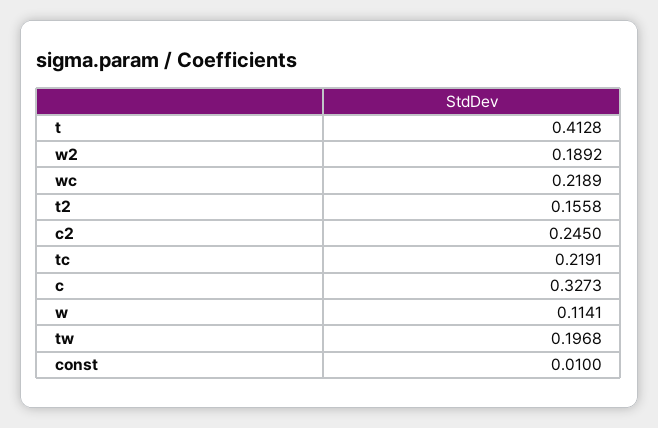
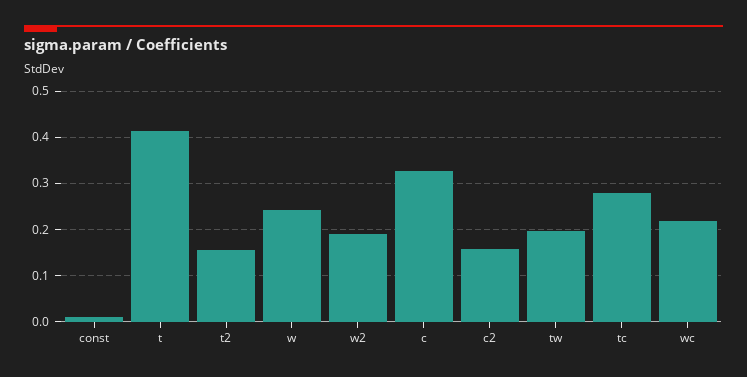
  {
    "t": 0.4128,
    "w2": 0.1892,
    "wc": 0.2189,
    "t2": 0.1558,
-   "c2": 0.245,
+   "c2": 0.16,
-   "tc": 0.2191,
+   "tc": 0.28,
    "c": 0.3273,
-   "w": 0.1141,
+   "w": 0.24,
    "tw": 0.1968,
    "const": 0.01
  }

